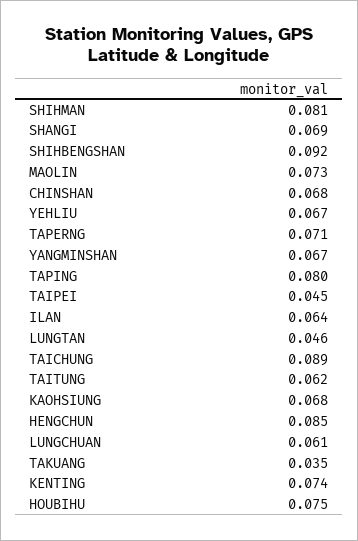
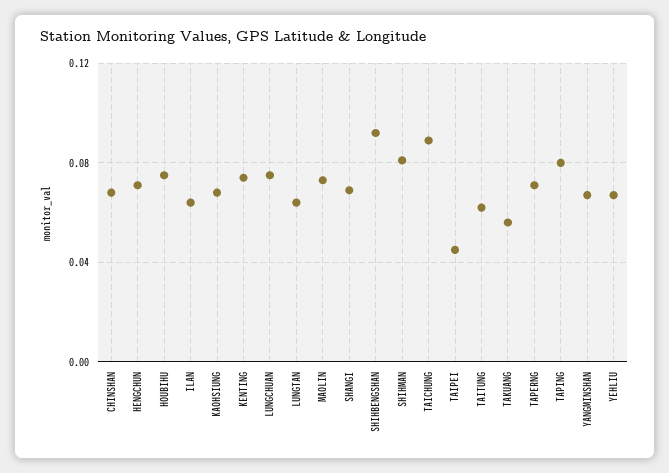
  {
    "SHIHMAN": 0.081,
    "SHANGI": 0.069,
    "SHIHBENGSHAN": 0.092,
    "MAOLIN": 0.073,
    "CHINSHAN": 0.068,
    "YEHLIU": 0.067,
    "TAPERNG": 0.071,
    "YANGMINSHAN": 0.067,
    "TAPING": 0.08,
    "TAIPEI": 0.045,
    "ILAN": 0.064,
-   "LUNGTAN": 0.046,
+   "LUNGTAN": 0.065,
    "TAICHUNG": 0.089,
    "TAITUNG": 0.062,
    "KAOHSIUNG": 0.068,
-   "HENGCHUN": 0.085,
+   "HENGCHUN": 0.07,
-   "LUNGCHUAN": 0.061,
+   "LUNGCHUAN": 0.075,
-   "TAKUANG": 0.035,
+   "TAKUANG": 0.055,
    "KENTING": 0.074,
    "HOUBIHU": 0.075
  }

